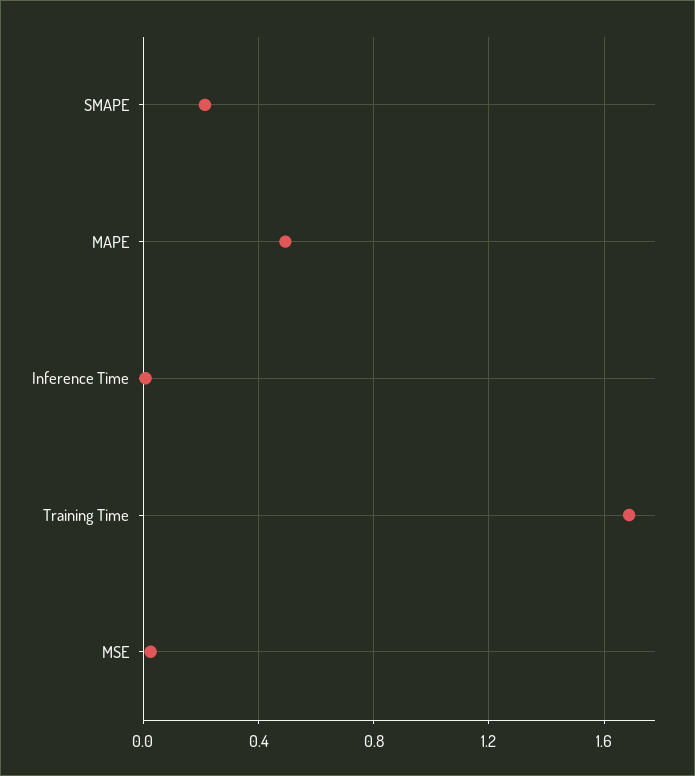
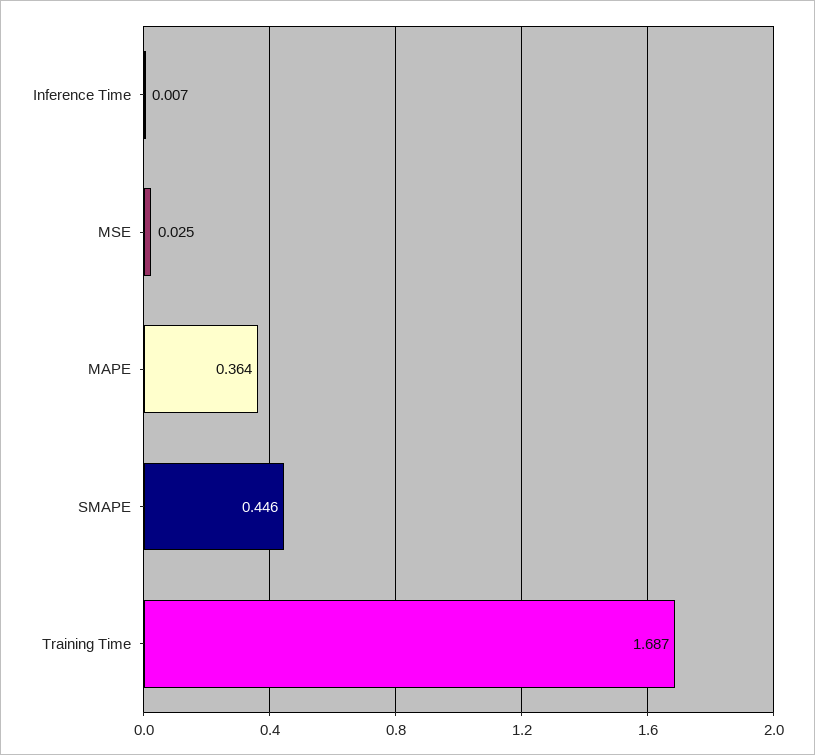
  {
-   "SMAPE": 0.2,
+   "SMAPE": 0.446,
-   "MAPE": 0.5,
+   "MAPE": 0.364,
    "Inference Time": 0.007,
    "Training Time": 1.687,
    "MSE": 0.025
  }

